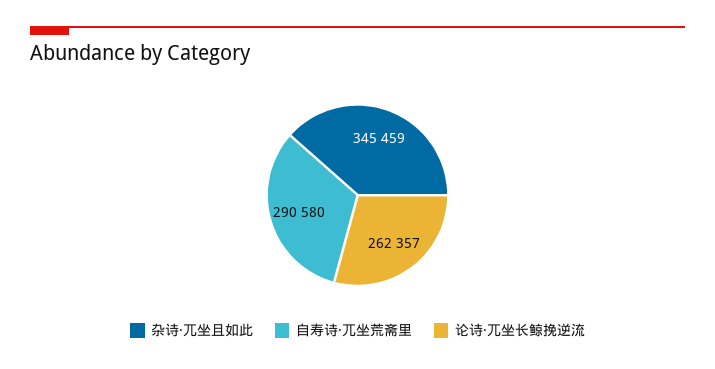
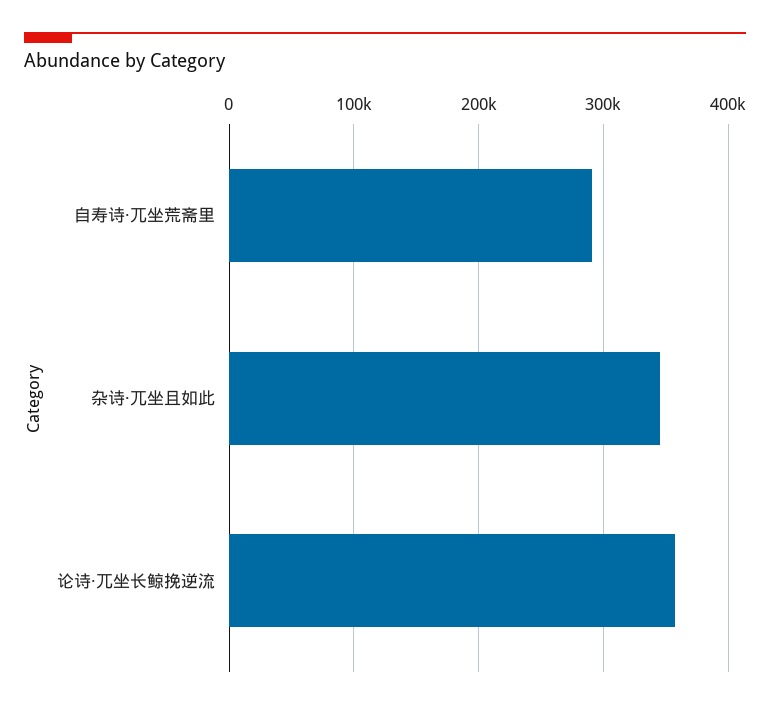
  {
    "杂诗·兀坐且如此": 345459,
    "自寿诗·兀坐荒斋里": 290580,
-   "论诗·兀坐长鲸挽逆流": 262357
+   "论诗·兀坐长鲸挽逆流": 360000
  }

